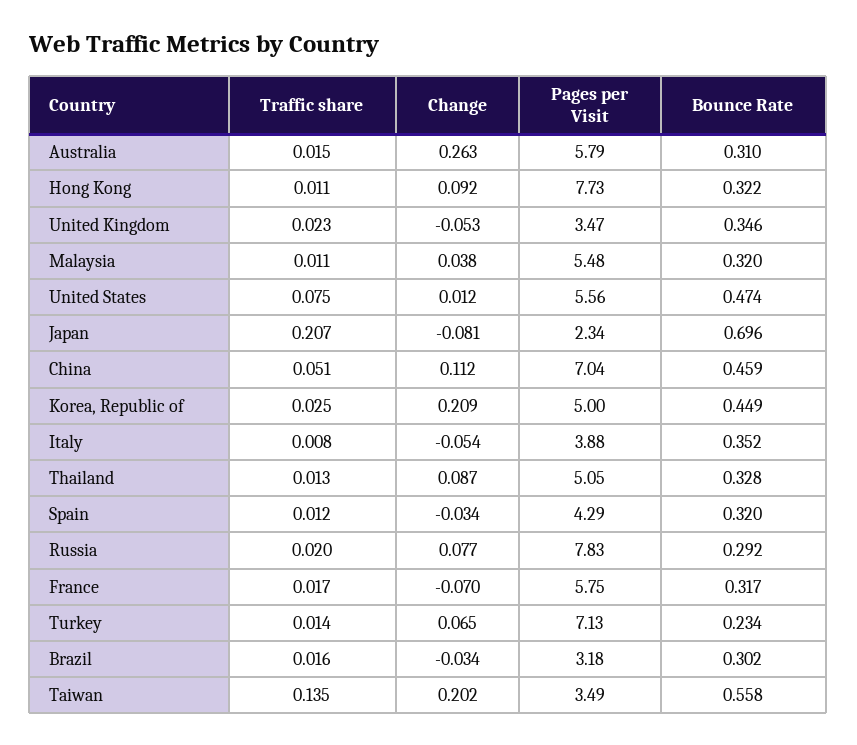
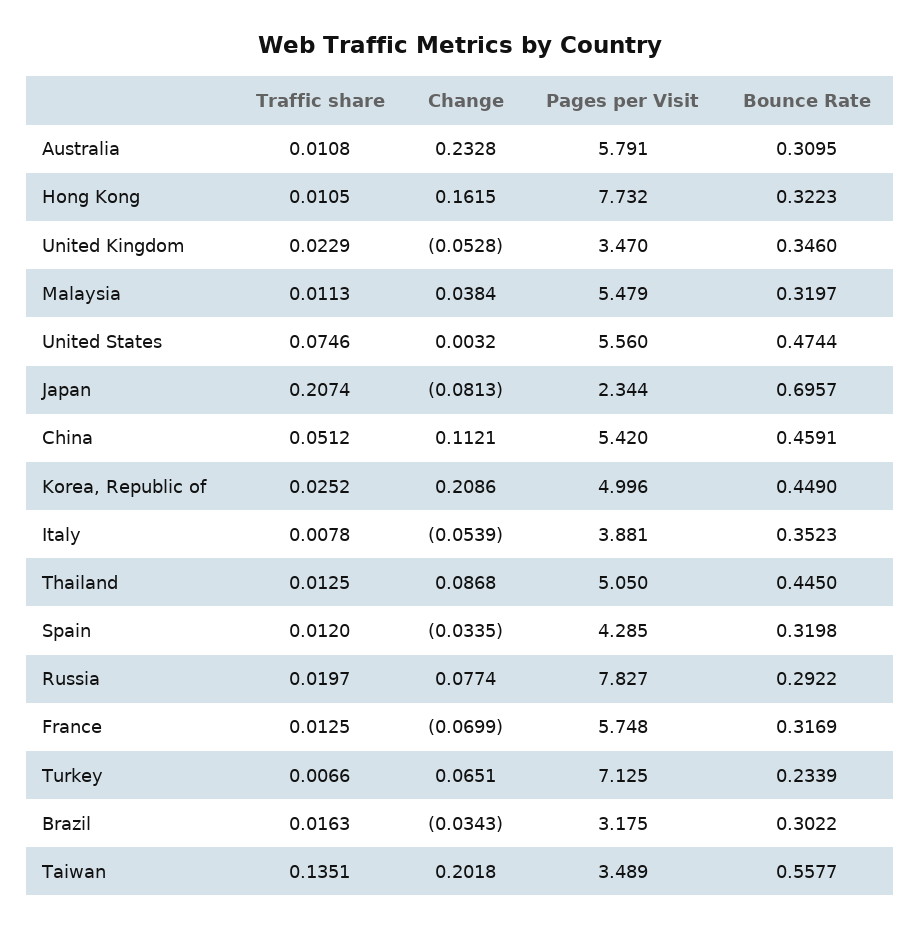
  {
    "Traffic share": {
-     "Australia": 0.015,
+     "Australia": 0.0108,
      "Hong Kong": 0.0105,
      "United Kingdom": 0.0229,
      "Malaysia": 0.0113,
      "United States": 0.0746,
      "Japan": 0.2074,
      "China": 0.0512,
      "Korea, Republic of": 0.0252,
      "Italy": 0.0078,
      "Thailand": 0.0125,
      "Spain": 0.012,
      "Russia": 0.0197,
-     "France": 0.017,
+     "France": 0.0125,
-     "Turkey": 0.014,
+     "Turkey": 0.0066,
      "Brazil": 0.0163,
      "Taiwan": 0.1351
    },
    "Change": {
-     "Australia": 0.263,
+     "Australia": 0.2328,
-     "Hong Kong": 0.092,
+     "Hong Kong": 0.1615,
      "United Kingdom": -0.0528,
      "Malaysia": 0.0384,
-     "United States": 0.012,
+     "United States": 0.0032,
      "Japan": -0.0813,
      "China": 0.1121,
      "Korea, Republic of": 0.2086,
      "Italy": -0.0539,
      "Thailand": 0.0868,
      "Spain": -0.0335,
      "Russia": 0.0774,
      "France": -0.0699,
      "Turkey": 0.0651,
      "Brazil": -0.0343,
      "Taiwan": 0.2018
    },
    "Pages per Visit": {
      "Australia": 5.791,
      "Hong Kong": 7.732,
      "United Kingdom": 3.47,
      "Malaysia": 5.479,
      "United States": 5.56,
      "Japan": 2.344,
-     "China": 7.04,
+     "China": 5.42,
      "Korea, Republic of": 4.996,
      "Italy": 3.881,
      "Thailand": 5.05,
      "Spain": 4.285,
      "Russia": 7.827,
      "France": 5.748,
      "Turkey": 7.125,
      "Brazil": 3.175,
      "Taiwan": 3.489
    },
    "Bounce Rate": {
      "Australia": 0.3095,
      "Hong Kong": 0.3223,
      "United Kingdom": 0.346,
      "Malaysia": 0.3197,
      "United States": 0.4744,
      "Japan": 0.6957,
      "China": 0.4591,
      "Korea, Republic of": 0.449,
      "Italy": 0.3523,
-     "Thailand": 0.328,
+     "Thailand": 0.445,
      "Spain": 0.3198,
      "Russia": 0.2922,
      "France": 0.3169,
      "Turkey": 0.2339,
      "Brazil": 0.3022,
      "Taiwan": 0.5577
    }
  }

